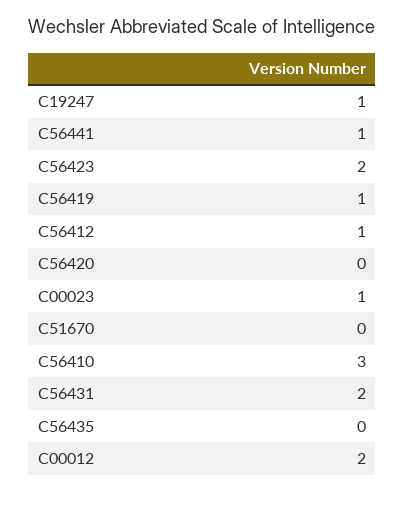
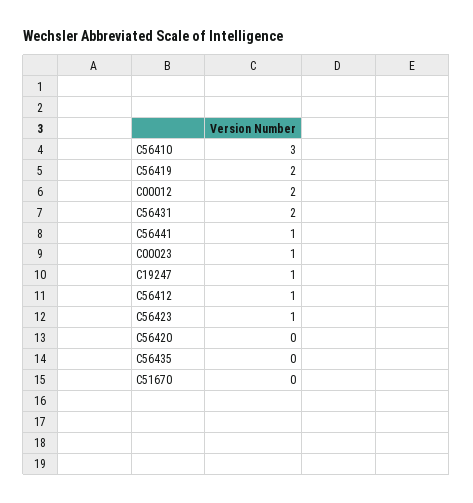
  {
    "C19247": 1,
    "C56441": 1,
-   "C56423": 2,
+   "C56423": 1,
-   "C56419": 1,
+   "C56419": 2,
    "C56412": 1,
    "C56420": 0,
    "C00023": 1,
    "C51670": 0,
    "C56410": 3,
    "C56431": 2,
    "C56435": 0,
    "C00012": 2
  }

